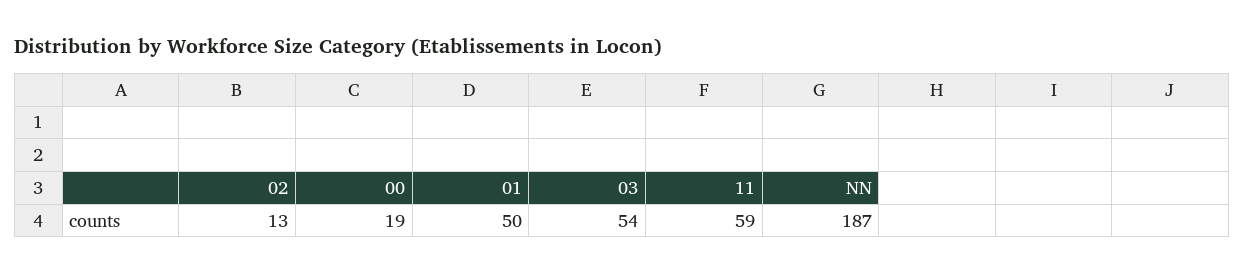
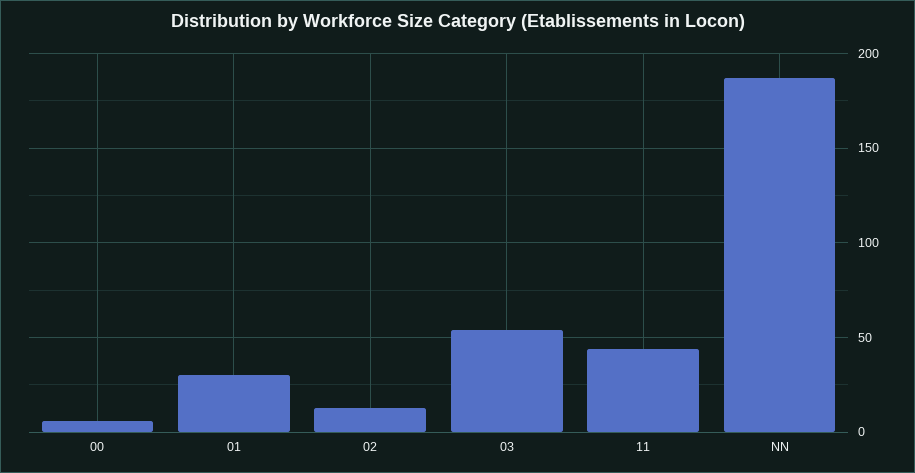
  {
    "02": 13,
-   "00": 19,
+   "00": 5,
-   "01": 50,
+   "01": 30,
    "03": 54,
-   "11": 59,
+   "11": 45,
    "NN": 187
  }

